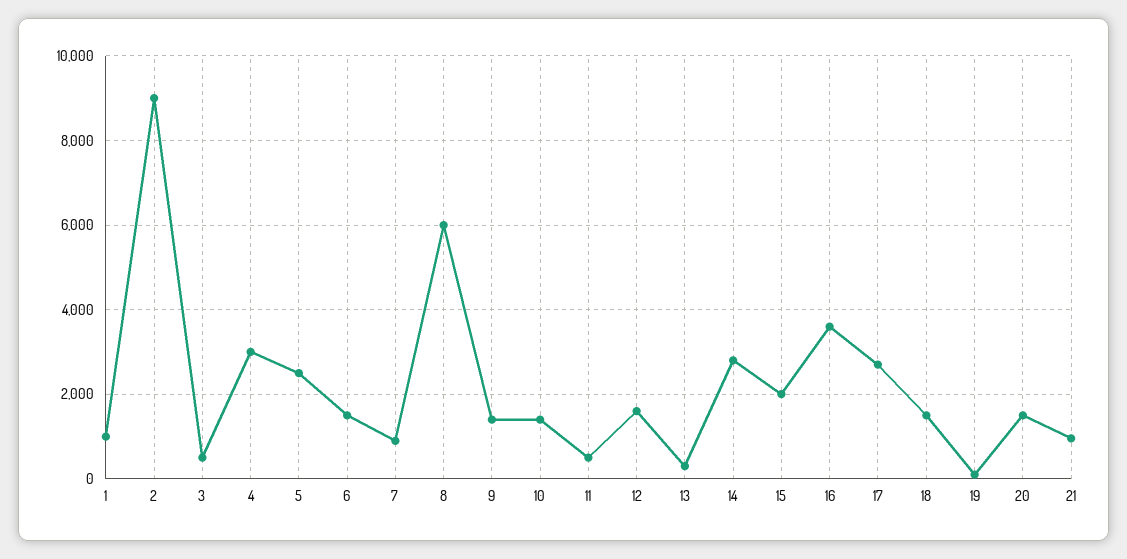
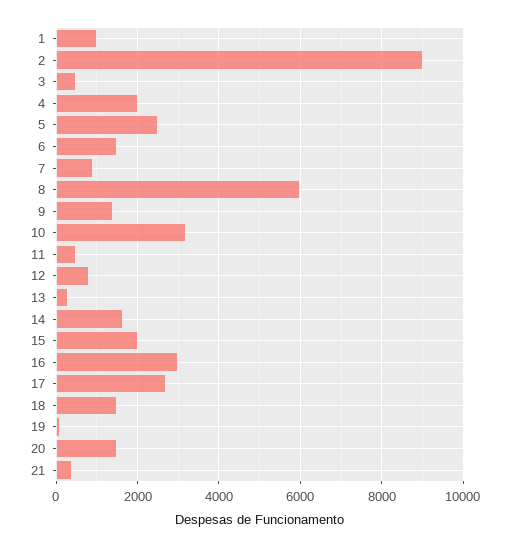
  {
    "1": 1000,
    "2": 9000,
    "3": 600,
-   "4": 3000,
+   "4": 2000,
    "5": 2600,
    "6": 1600,
    "7": 1000,
    "8": 6000,
    "9": 1400,
-   "10": 1400,
+   "10": 3200,
    "11": 600,
-   "12": 1600,
+   "12": 800,
    "13": 400,
-   "14": 2800,
+   "14": 1600,
    "15": 2000,
-   "16": 3600,
+   "16": 3000,
    "17": 2800,
    "18": 1600,
    "19": 200,
    "20": 1600,
-   "21": 1000
+   "21": 400
  }

